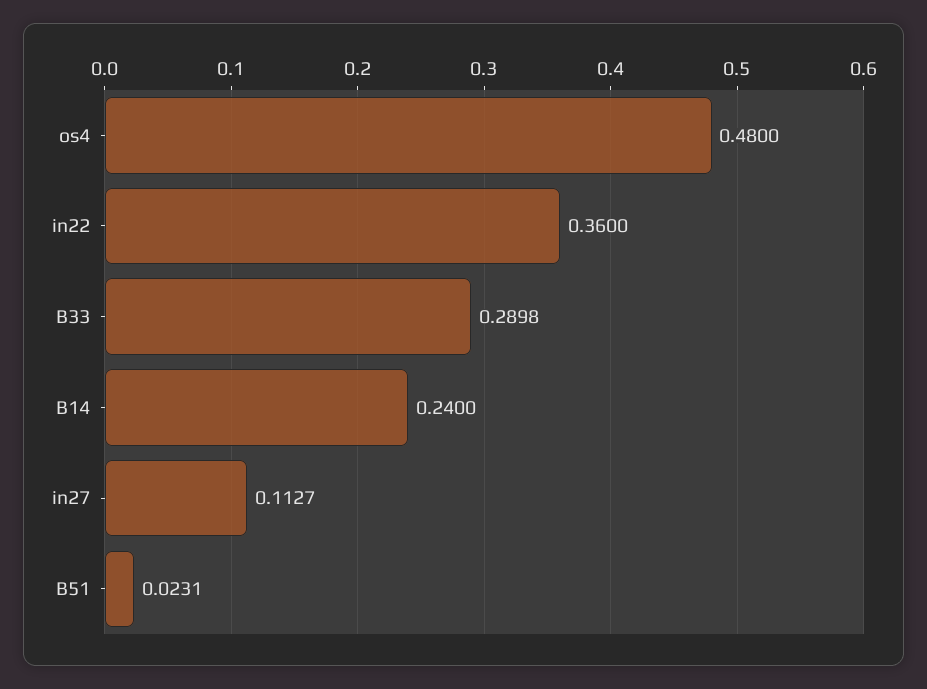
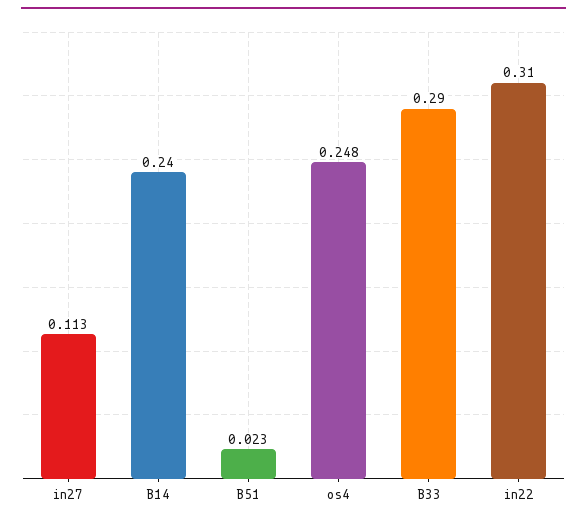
  {
-   "os4": 0.48,
+   "os4": 0.248,
-   "in22": 0.36,
+   "in22": 0.31,
    "B33": 0.2898,
    "B14": 0.24,
    "in27": 0.1127,
    "B51": 0.0231
  }

